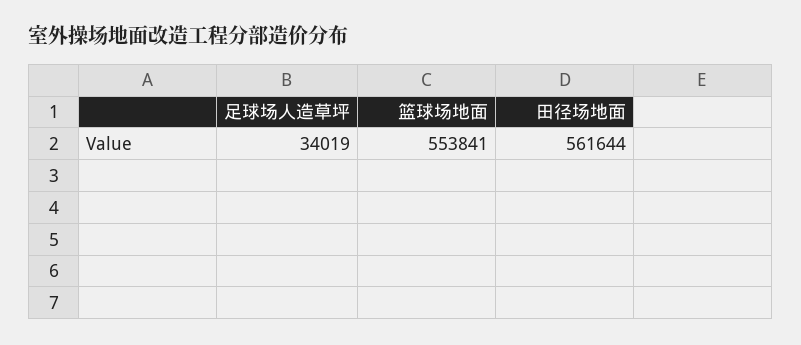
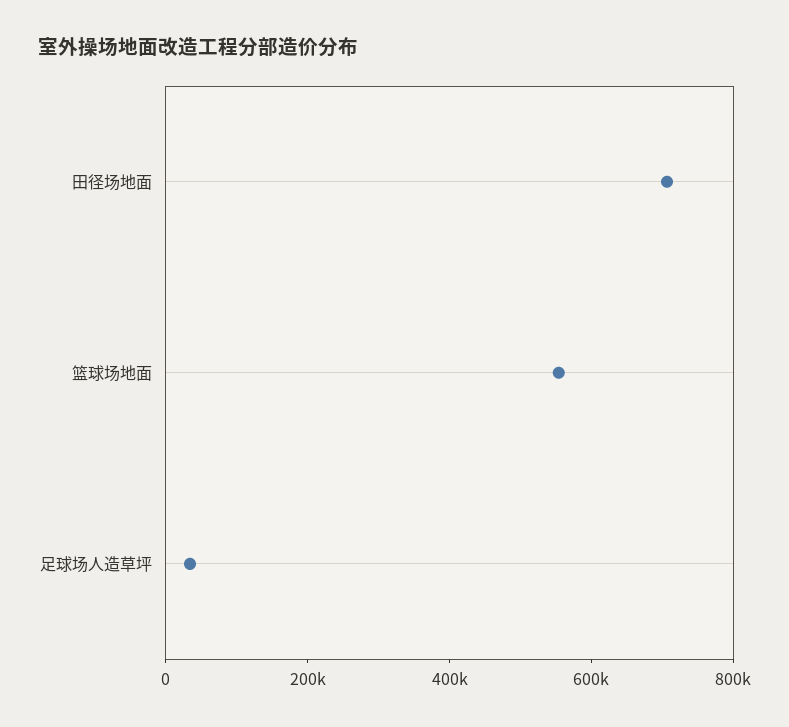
  {
    "足球场人造草坪": 34019,
    "篮球场地面": 553841,
-   "田径场地面": 561644
+   "田径场地面": 700000
  }

